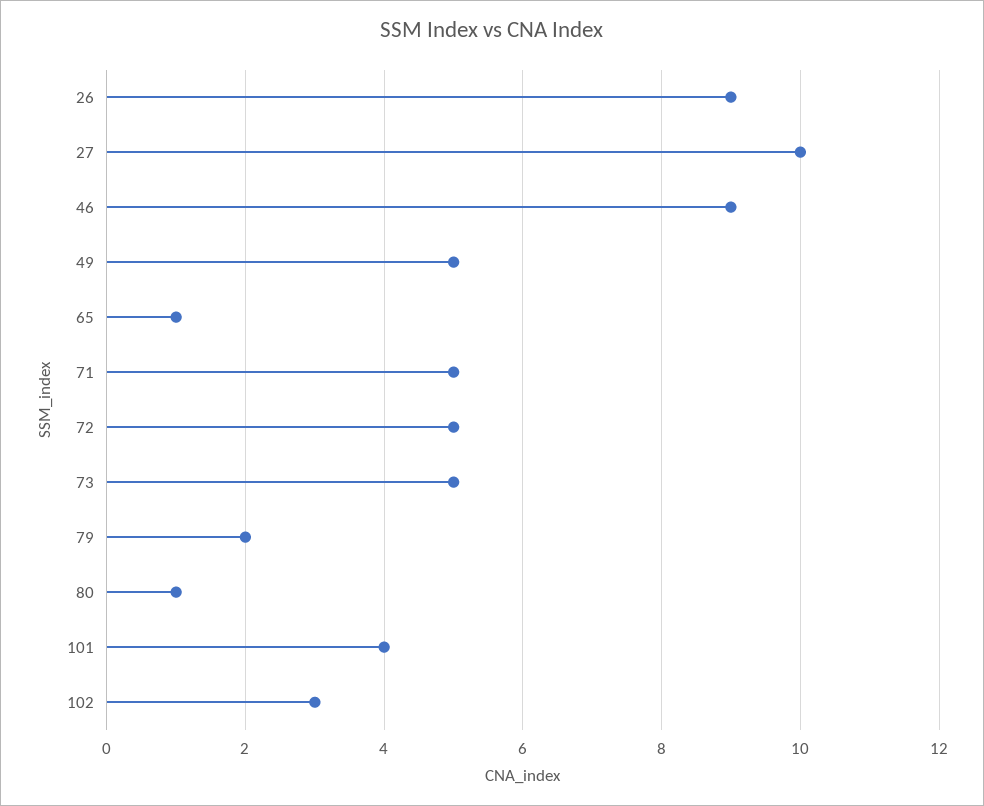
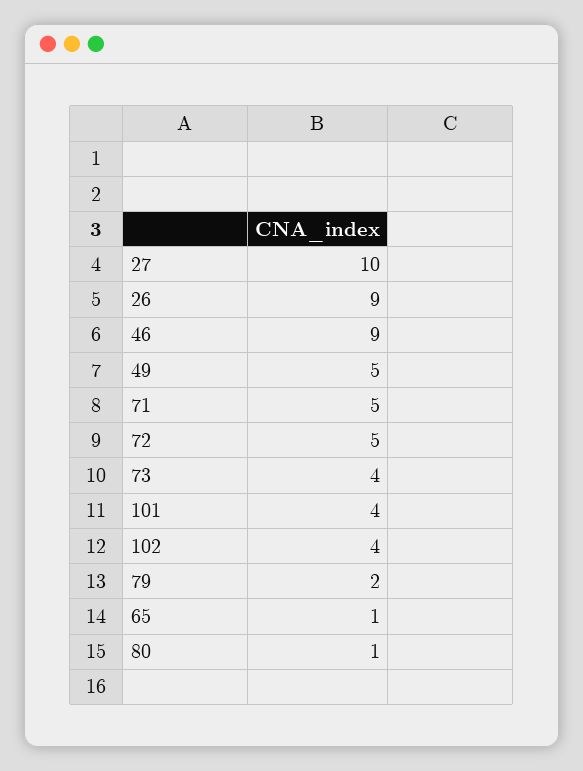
  {
    "26": 9,
    "27": 10,
    "46": 9,
    "49": 5,
    "65": 1,
    "71": 5,
    "72": 5,
-   "73": 5,
+   "73": 4,
    "79": 2,
    "80": 1,
    "101": 4,
-   "102": 3
+   "102": 4
  }

